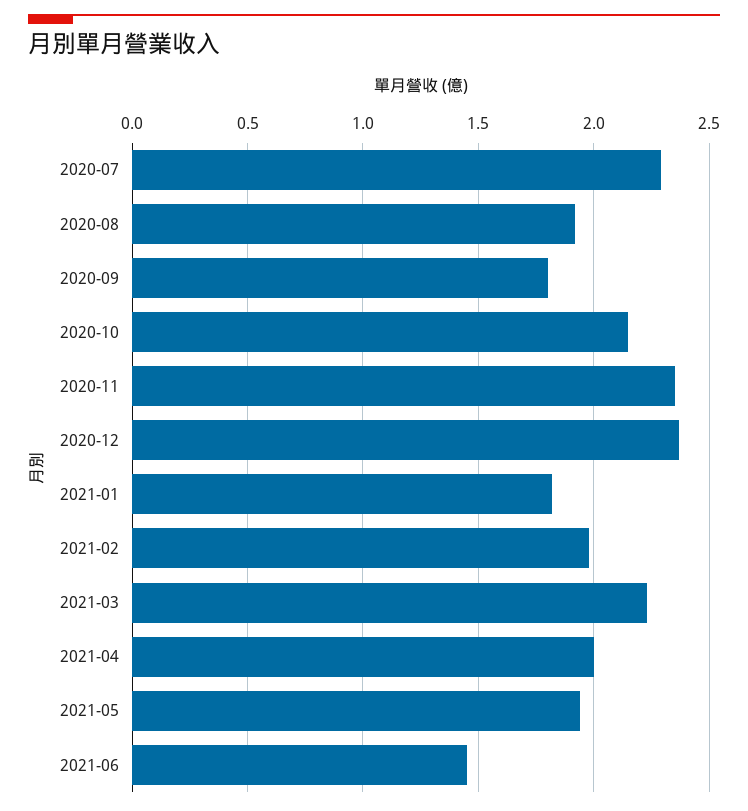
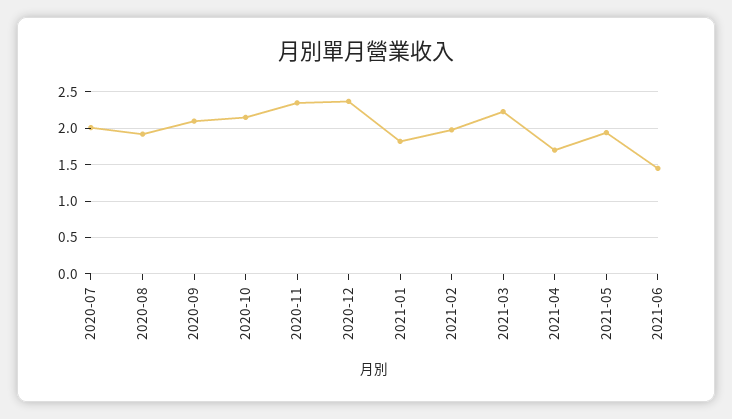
  {
-   "2020-07": 2.3,
+   "2020-07": 2,
    "2020-08": 1.9,
-   "2020-09": 1.8,
+   "2020-09": 2.1,
    "2020-10": 2.15,
    "2020-11": 2.35,
    "2020-12": 2.35,
    "2021-01": 1.8,
    "2021-02": 2,
    "2021-03": 2.25,
-   "2021-04": 2,
+   "2021-04": 1.7,
    "2021-05": 1.95,
    "2021-06": 1.45
  }

